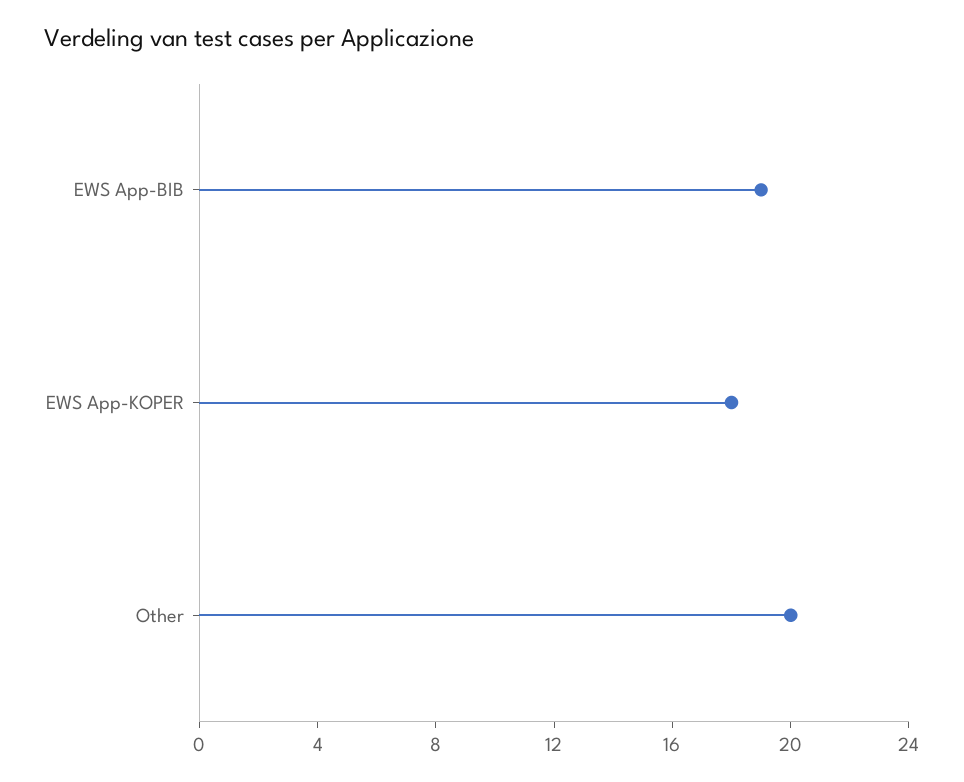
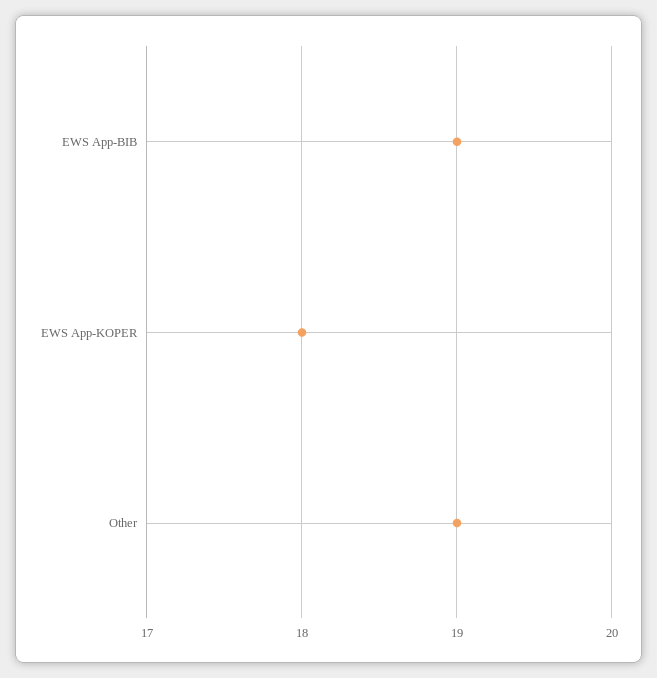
  {
    "EWS App-BIB": 19,
    "EWS App-KOPER": 18,
-   "Other": 20
+   "Other": 19
  }

